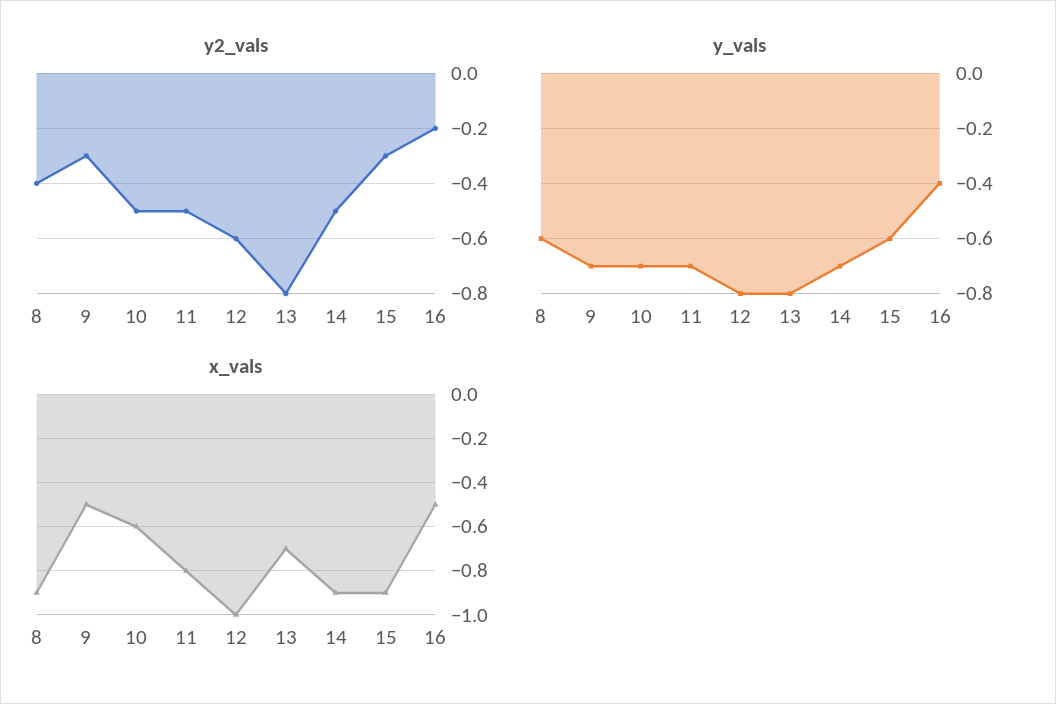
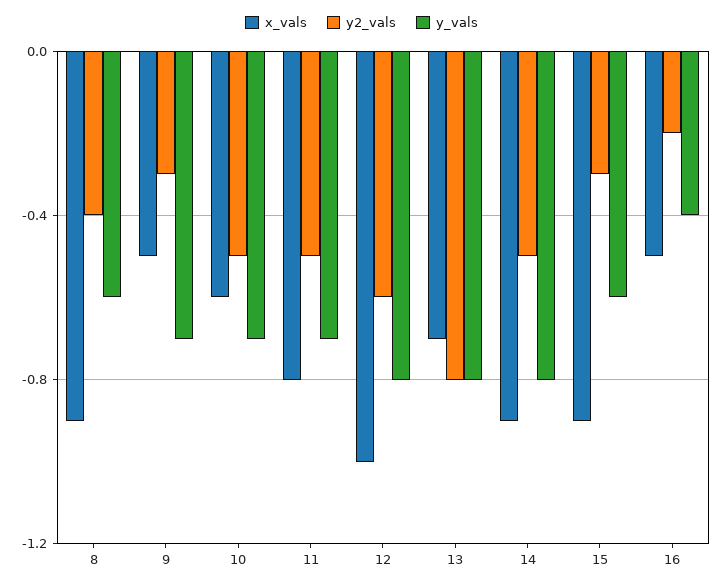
  {
    "y2_vals": {
      "8": -0.4,
      "9": -0.3,
      "10": -0.5,
      "11": -0.5,
      "12": -0.6,
      "13": -0.8,
      "14": -0.5,
      "15": -0.3,
      "16": -0.2
    },
    "y_vals": {
      "8": -0.6,
      "9": -0.7,
      "10": -0.7,
      "11": -0.7,
      "12": -0.8,
      "13": -0.8,
-     "14": -0.7,
+     "14": -0.8,
      "15": -0.6,
      "16": -0.4
    },
    "x_vals": {
      "8": -0.9,
      "9": -0.5,
      "10": -0.6,
      "11": -0.8,
      "12": -1,
      "13": -0.7,
      "14": -0.9,
      "15": -0.9,
      "16": -0.5
    }
  }

